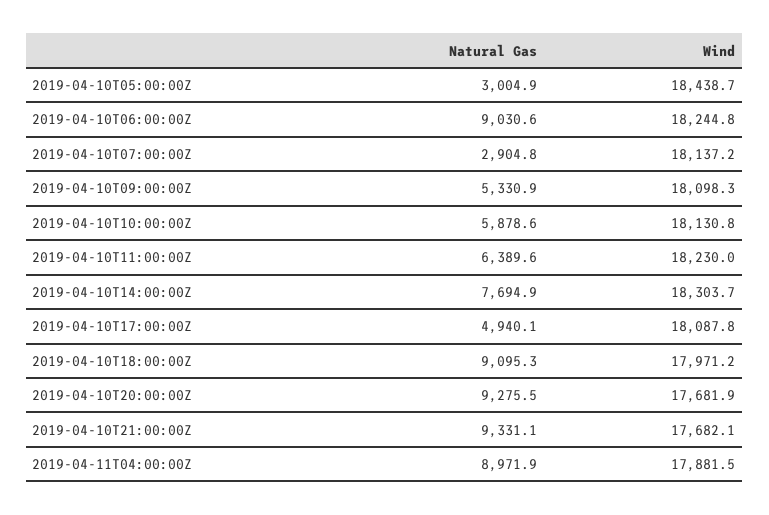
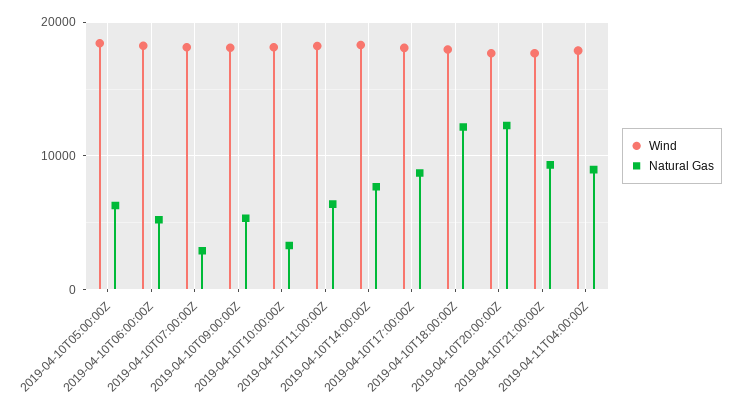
  {
    "Natural Gas": {
-     "2019-04-10T05:00:00Z": 3004.9,
+     "2019-04-10T05:00:00Z": 6000,
-     "2019-04-10T06:00:00Z": 9030.6,
+     "2019-04-10T06:00:00Z": 5000,
      "2019-04-10T07:00:00Z": 2904.8,
      "2019-04-10T09:00:00Z": 5330.9,
-     "2019-04-10T10:00:00Z": 5878.6,
+     "2019-04-10T10:00:00Z": 3000,
      "2019-04-10T11:00:00Z": 6389.6,
      "2019-04-10T14:00:00Z": 7694.9,
-     "2019-04-10T17:00:00Z": 4940.1,
+     "2019-04-10T17:00:00Z": 9000,
-     "2019-04-10T18:00:00Z": 9095.3,
+     "2019-04-10T18:00:00Z": 12000,
-     "2019-04-10T20:00:00Z": 9275.5,
+     "2019-04-10T20:00:00Z": 12000,
      "2019-04-10T21:00:00Z": 9331.1,
      "2019-04-11T04:00:00Z": 8971.9
    },
    "Wind": {
      "2019-04-10T05:00:00Z": 18438.7,
      "2019-04-10T06:00:00Z": 18244.8,
      "2019-04-10T07:00:00Z": 18137.2,
      "2019-04-10T09:00:00Z": 18098.3,
      "2019-04-10T10:00:00Z": 18130.8,
      "2019-04-10T11:00:00Z": 18230,
      "2019-04-10T14:00:00Z": 18303.7,
      "2019-04-10T17:00:00Z": 18087.8,
      "2019-04-10T18:00:00Z": 17971.2,
      "2019-04-10T20:00:00Z": 17681.9,
      "2019-04-10T21:00:00Z": 17682.1,
      "2019-04-11T04:00:00Z": 17881.5
    }
  }

